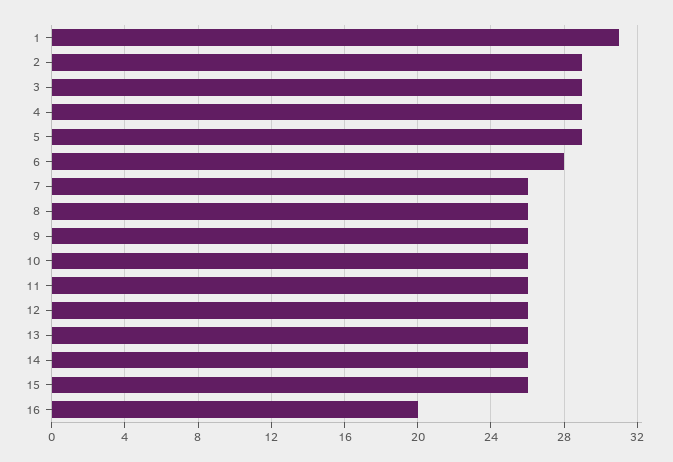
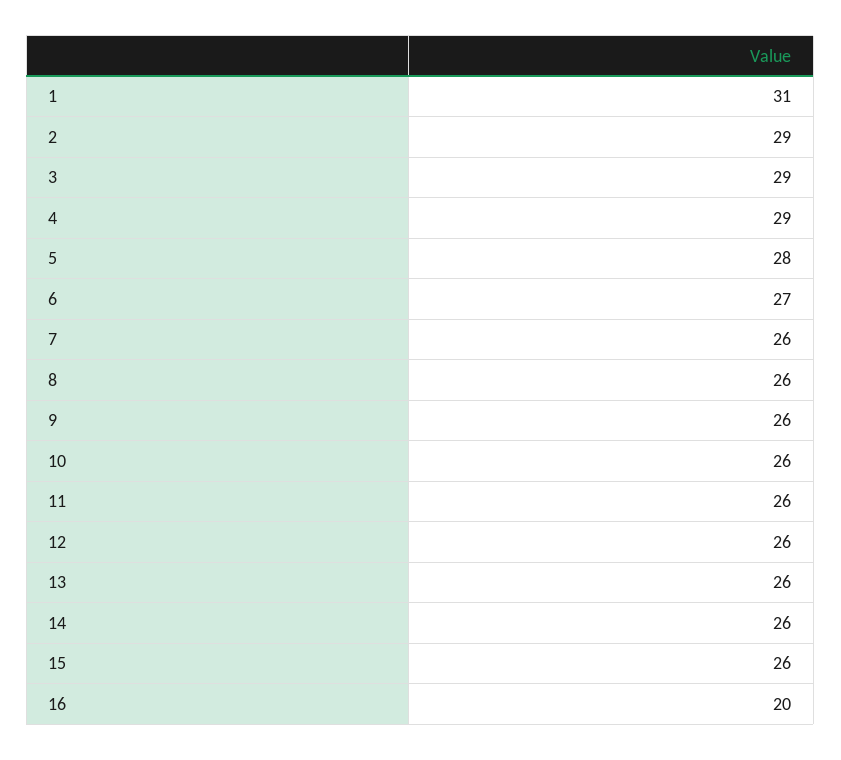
  {
    "1": 31,
    "2": 29,
    "3": 29,
    "4": 29,
-   "5": 29,
+   "5": 28,
-   "6": 28,
+   "6": 27,
    "7": 26,
    "8": 26,
    "9": 26,
    "10": 26,
    "11": 26,
    "12": 26,
    "13": 26,
    "14": 26,
    "15": 26,
    "16": 20
  }

